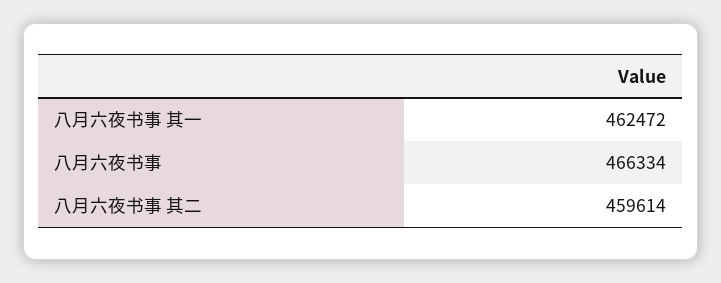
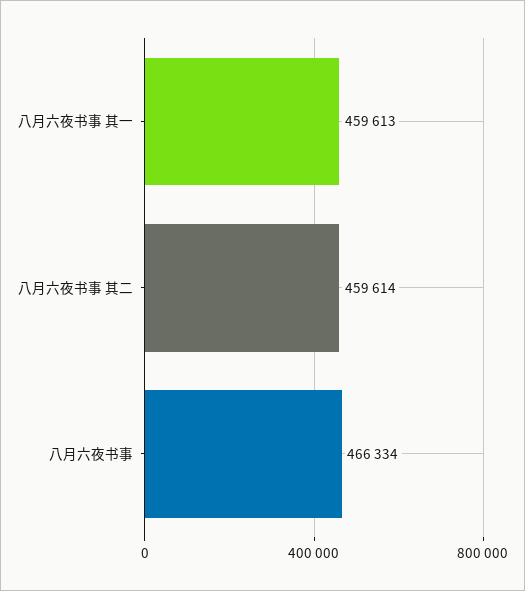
  {
-   "八月六夜书事 其一": 462472,
+   "八月六夜书事 其一": 459613,
    "八月六夜书事": 466334,
    "八月六夜书事 其二": 459614
  }

